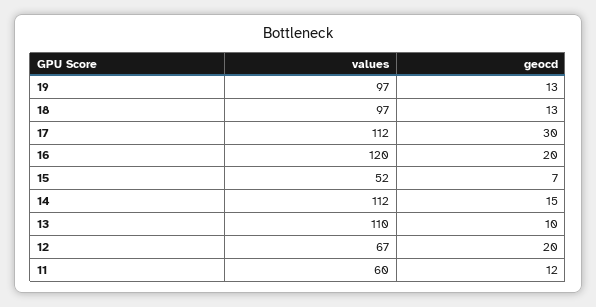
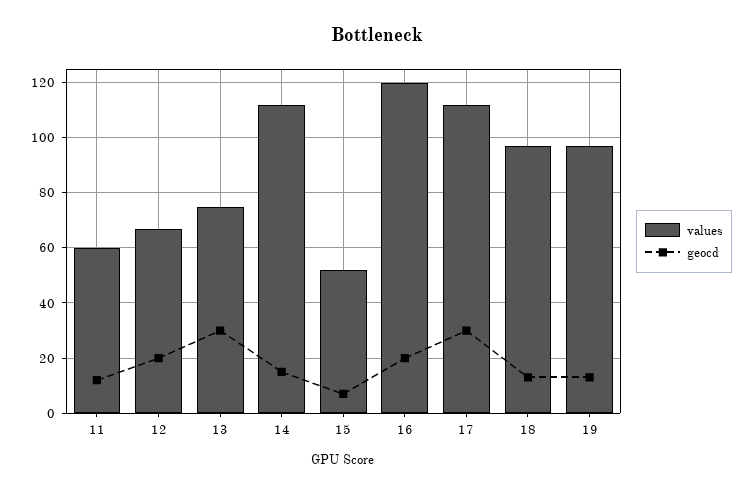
  {
    "values": {
      "19": 97,
      "18": 97,
      "17": 112,
      "16": 120,
      "15": 52,
      "14": 112,
-     "13": 110,
+     "13": 75,
      "12": 67,
      "11": 60
    },
    "geocd": {
      "19": 13,
      "18": 13,
      "17": 30,
      "16": 20,
      "15": 7,
      "14": 15,
-     "13": 10,
+     "13": 30,
      "12": 20,
      "11": 12
    }
  }

